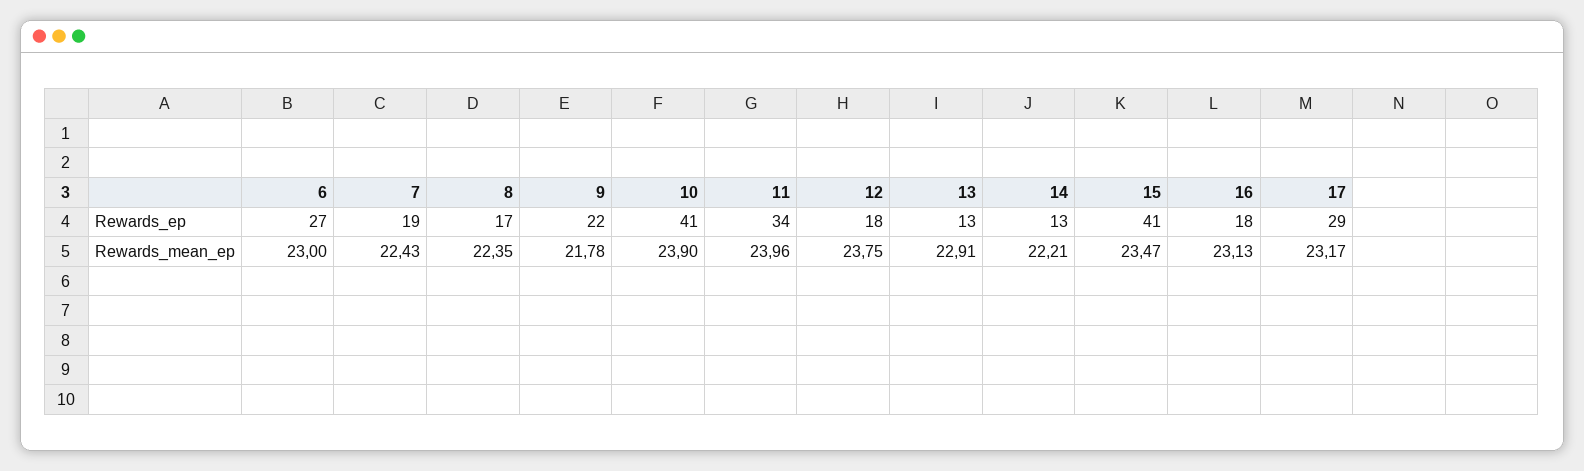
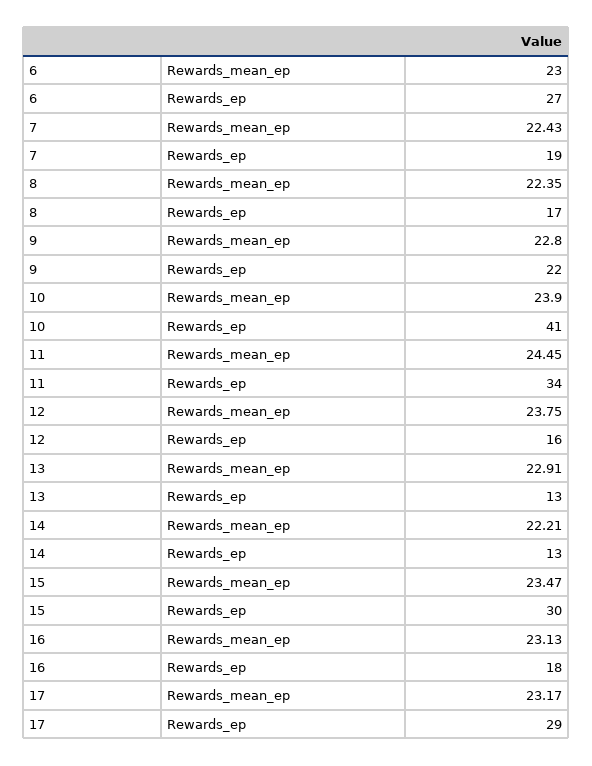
  {
    "6": {
      "Rewards_ep": 27,
      "Rewards_mean_ep": 23
    },
    "7": {
      "Rewards_ep": 19,
      "Rewards_mean_ep": 22.43
    },
    "8": {
      "Rewards_ep": 17,
      "Rewards_mean_ep": 22.35
    },
    "9": {
      "Rewards_ep": 22,
-     "Rewards_mean_ep": 21.78
+     "Rewards_mean_ep": 22.8
    },
    "10": {
      "Rewards_ep": 41,
      "Rewards_mean_ep": 23.9
    },
    "11": {
      "Rewards_ep": 34,
-     "Rewards_mean_ep": 23.96
+     "Rewards_mean_ep": 24.45
    },
    "12": {
-     "Rewards_ep": 18,
+     "Rewards_ep": 16,
      "Rewards_mean_ep": 23.75
    },
    "13": {
      "Rewards_ep": 13,
      "Rewards_mean_ep": 22.91
    },
    "14": {
      "Rewards_ep": 13,
      "Rewards_mean_ep": 22.21
    },
    "15": {
-     "Rewards_ep": 41,
+     "Rewards_ep": 30,
      "Rewards_mean_ep": 23.47
    },
    "16": {
      "Rewards_ep": 18,
      "Rewards_mean_ep": 23.13
    },
    "17": {
      "Rewards_ep": 29,
      "Rewards_mean_ep": 23.17
    }
  }

